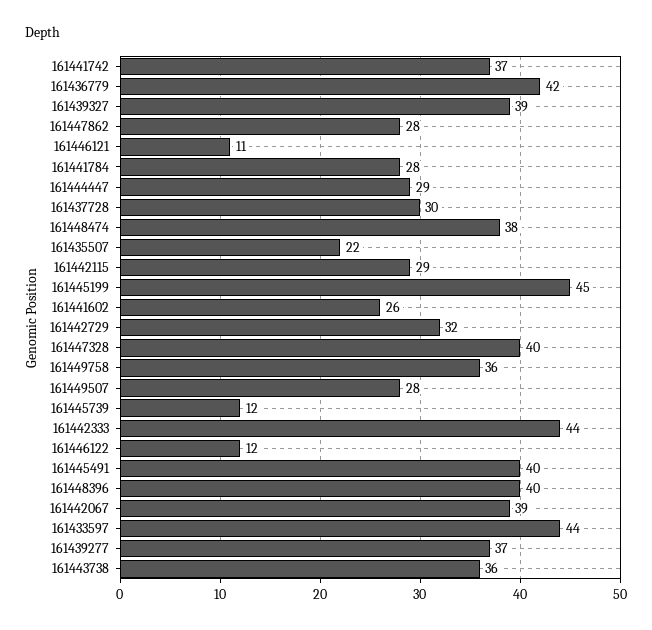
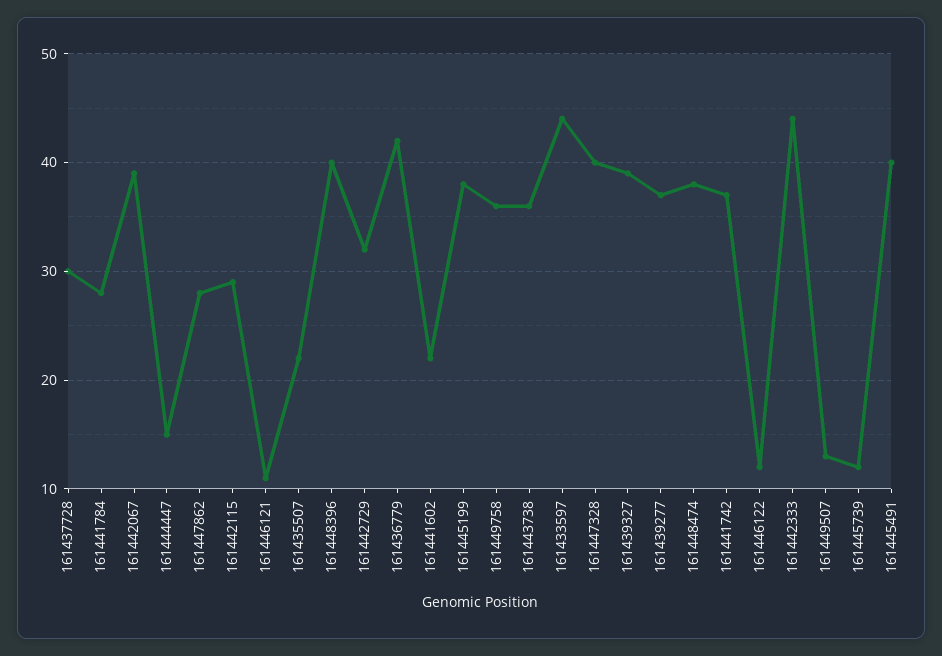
  {
    "161441742": 37,
    "161436779": 42,
    "161439327": 39,
    "161447862": 28,
    "161446121": 11,
    "161441784": 28,
-   "161444447": 29,
+   "161444447": 15,
    "161437728": 30,
    "161448474": 38,
    "161435507": 22,
    "161442115": 29,
-   "161445199": 45,
+   "161445199": 38,
-   "161441602": 26,
+   "161441602": 22,
    "161442729": 32,
    "161447328": 40,
    "161449758": 36,
-   "161449507": 28,
+   "161449507": 13,
    "161445739": 12,
    "161442333": 44,
    "161446122": 12,
    "161445491": 40,
    "161448396": 40,
    "161442067": 39,
    "161433597": 44,
    "161439277": 37,
    "161443738": 36
  }

